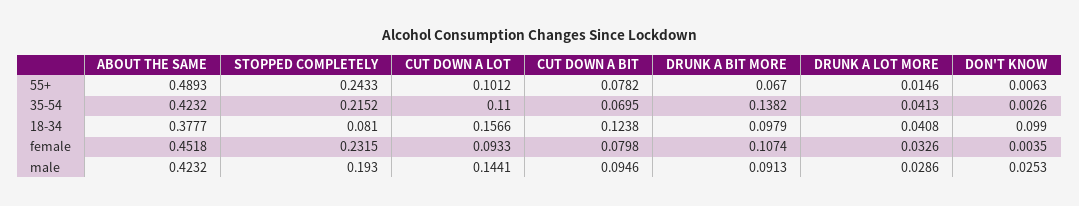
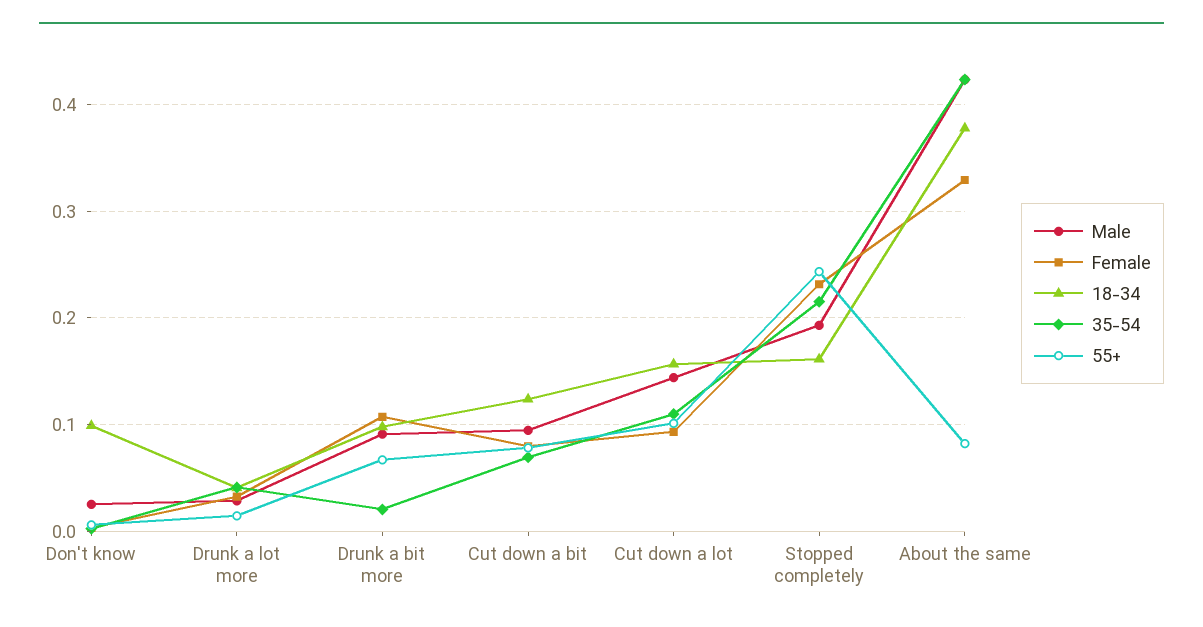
  {
    "55+": {
-     "ABOUT THE SAME": 0.4893,
+     "ABOUT THE SAME": 0.08,
      "STOPPED COMPLETELY": 0.2433,
      "CUT DOWN A LOT": 0.1012,
      "CUT DOWN A BIT": 0.0782,
      "DRUNK A BIT MORE": 0.067,
      "DRUNK A LOT MORE": 0.0146,
      "DON'T KNOW": 0.0063
    },
    "35-54": {
      "ABOUT THE SAME": 0.4232,
      "STOPPED COMPLETELY": 0.2152,
      "CUT DOWN A LOT": 0.11,
      "CUT DOWN A BIT": 0.0695,
-     "DRUNK A BIT MORE": 0.1382,
+     "DRUNK A BIT MORE": 0.02,
      "DRUNK A LOT MORE": 0.0413,
      "DON'T KNOW": 0.0026
    },
    "18-34": {
      "ABOUT THE SAME": 0.3777,
-     "STOPPED COMPLETELY": 0.081,
+     "STOPPED COMPLETELY": 0.16,
      "CUT DOWN A LOT": 0.1566,
      "CUT DOWN A BIT": 0.1238,
      "DRUNK A BIT MORE": 0.0979,
      "DRUNK A LOT MORE": 0.0408,
      "DON'T KNOW": 0.099
    },
    "female": {
-     "ABOUT THE SAME": 0.4518,
+     "ABOUT THE SAME": 0.33,
      "STOPPED COMPLETELY": 0.2315,
      "CUT DOWN A LOT": 0.0933,
      "CUT DOWN A BIT": 0.0798,
      "DRUNK A BIT MORE": 0.1074,
      "DRUNK A LOT MORE": 0.0326,
      "DON'T KNOW": 0.0035
    },
    "male": {
      "ABOUT THE SAME": 0.4232,
      "STOPPED COMPLETELY": 0.193,
      "CUT DOWN A LOT": 0.1441,
      "CUT DOWN A BIT": 0.0946,
      "DRUNK A BIT MORE": 0.0913,
      "DRUNK A LOT MORE": 0.0286,
      "DON'T KNOW": 0.0253
    }
  }

